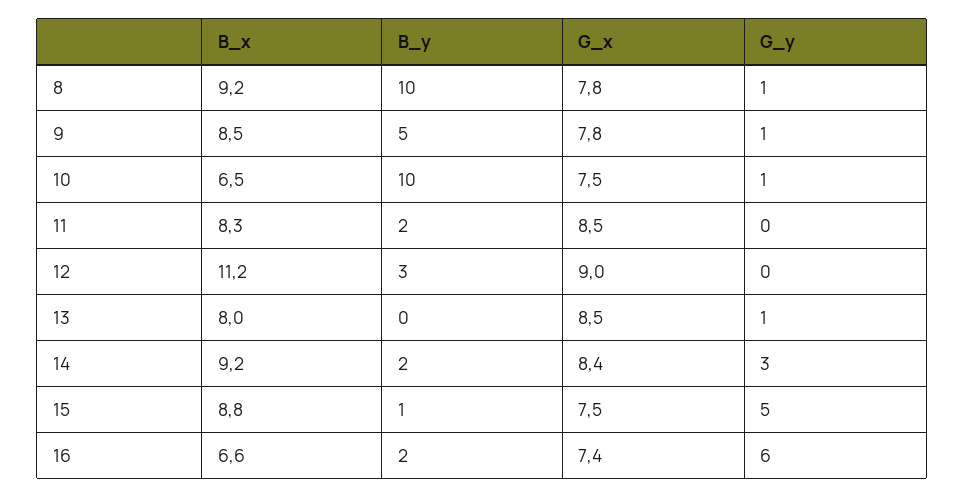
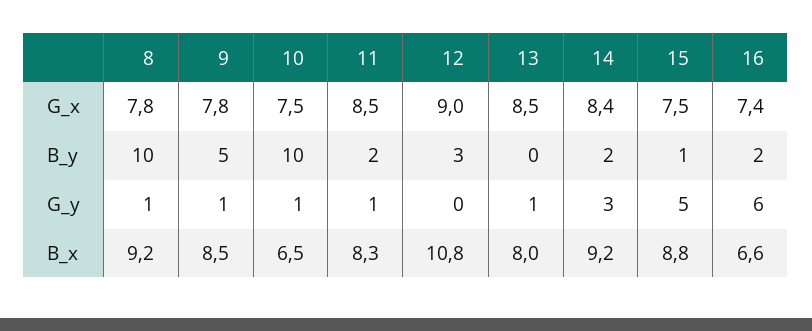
  {
    "B_x": {
      "8": 9.2,
      "9": 8.5,
      "10": 6.5,
      "11": 8.3,
-     "12": 11.2,
+     "12": 10.8,
      "13": 8,
      "14": 9.2,
      "15": 8.8,
      "16": 6.6
    },
    "B_y": {
      "8": 10,
      "9": 5,
      "10": 10,
      "11": 2,
      "12": 3,
      "13": 0,
      "14": 2,
      "15": 1,
      "16": 2
    },
    "G_x": {
      "8": 7.8,
      "9": 7.8,
      "10": 7.5,
      "11": 8.5,
      "12": 9,
      "13": 8.5,
      "14": 8.4,
      "15": 7.5,
      "16": 7.4
    },
    "G_y": {
      "8": 1,
      "9": 1,
      "10": 1,
-     "11": 0,
+     "11": 1,
      "12": 0,
      "13": 1,
      "14": 3,
      "15": 5,
      "16": 6
    }
  }

